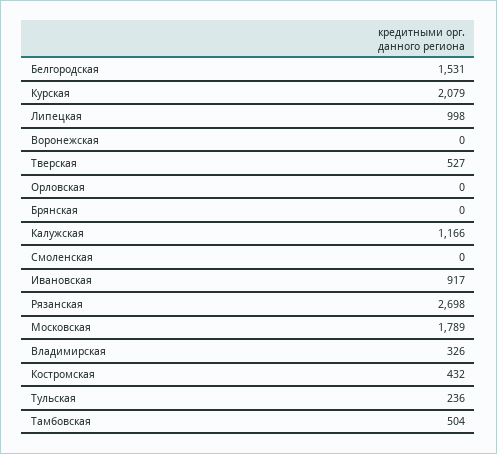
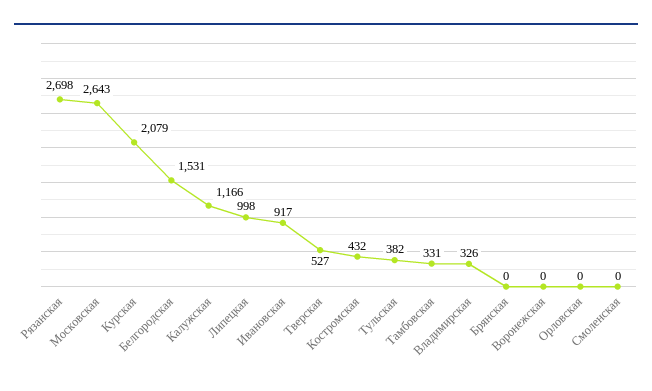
  {
    "Белгородская": 1531,
    "Курская": 2079,
    "Липецкая": 998,
    "Воронежская": 0,
    "Тверская": 527,
    "Орловская": 0,
    "Брянская": 0,
    "Калужская": 1166,
    "Смоленская": 0,
    "Ивановская": 917,
    "Рязанская": 2698,
-   "Московская": 1789,
+   "Московская": 2643,
    "Владимирская": 326,
    "Костромская": 432,
-   "Тульская": 236,
+   "Тульская": 382,
-   "Тамбовская": 504
+   "Тамбовская": 331
  }

